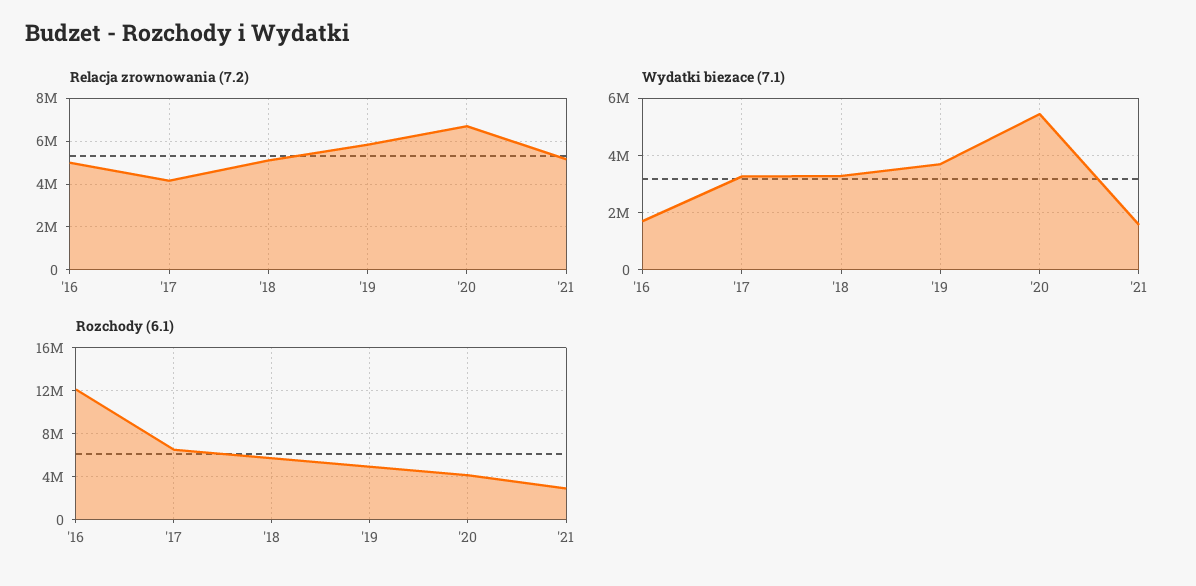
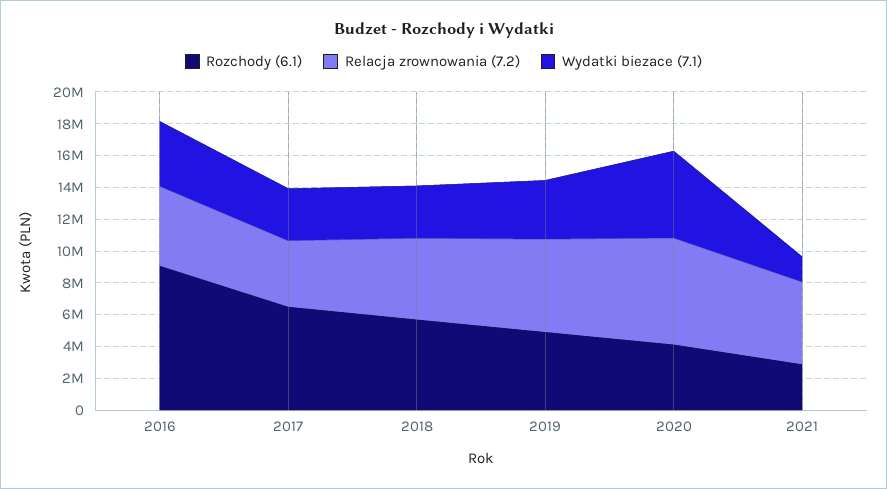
  {
    "Relacja zrownowania (7.2)": {
      "'16": 5000000,
      "'17": 4000000,
      "'18": 5000000,
      "'19": 6000000,
      "'20": 6500000,
      "'21": 5000000
    },
    "Wydatki biezace (7.1)": {
-     "'16": 1750000,
+     "'16": 4000000,
      "'17": 3250000,
      "'18": 3250000,
      "'19": 3750000,
      "'20": 5500000,
      "'21": 1500000
    },
    "Rozchody (6.1)": {
-     "'16": 12000000,
+     "'16": 9000000,
      "'17": 7000000,
      "'18": 6000000,
      "'19": 5000000,
      "'20": 4000000,
      "'21": 3000000
    }
  }

